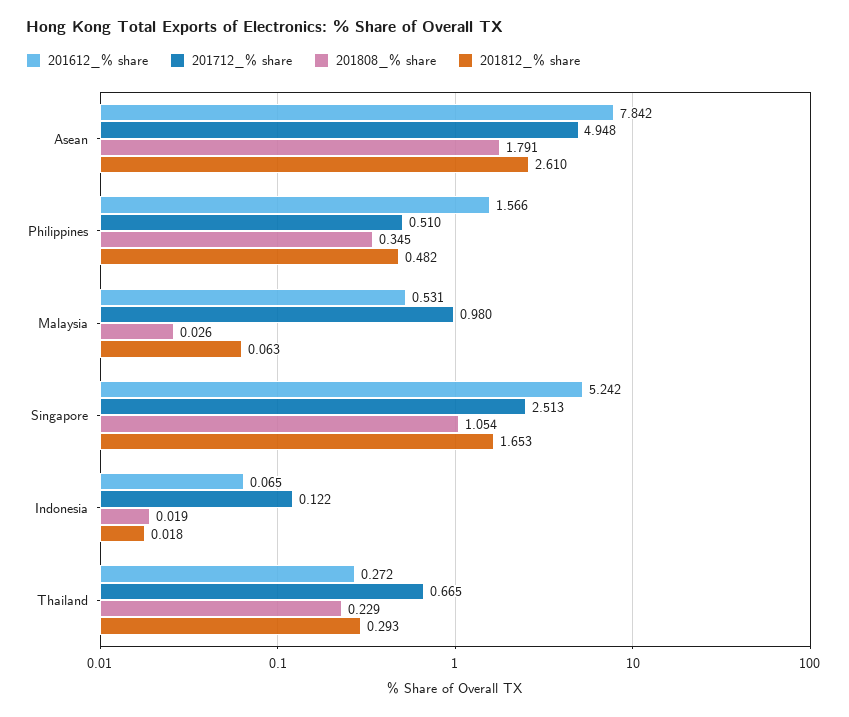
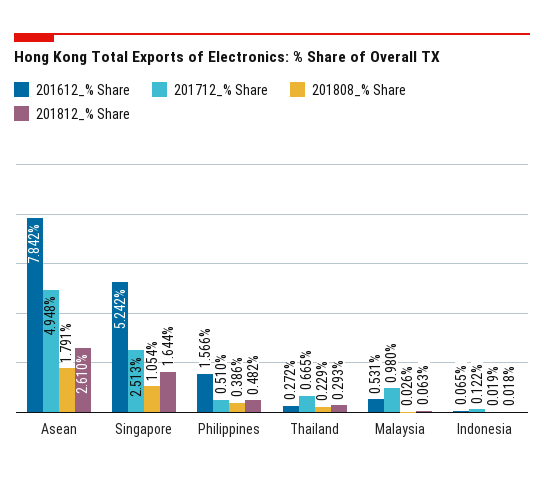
  {
    "201612_% share": {
      "Asean": 7.842,
      "Philippines": 1.566,
      "Malaysia": 0.531,
      "Singapore": 5.242,
      "Indonesia": 0.065,
      "Thailand": 0.272
    },
    "201712_% share": {
      "Asean": 4.948,
      "Philippines": 0.51,
      "Malaysia": 0.98,
      "Singapore": 2.513,
      "Indonesia": 0.122,
      "Thailand": 0.665
    },
    "201808_% share": {
      "Asean": 1.791,
-     "Philippines": 0.345,
+     "Philippines": 0.386,
      "Malaysia": 0.026,
      "Singapore": 1.054,
      "Indonesia": 0.019,
      "Thailand": 0.229
    },
    "201812_% share": {
      "Asean": 2.61,
      "Philippines": 0.482,
      "Malaysia": 0.063,
-     "Singapore": 1.653,
+     "Singapore": 1.644,
      "Indonesia": 0.018,
      "Thailand": 0.293
    }
  }

